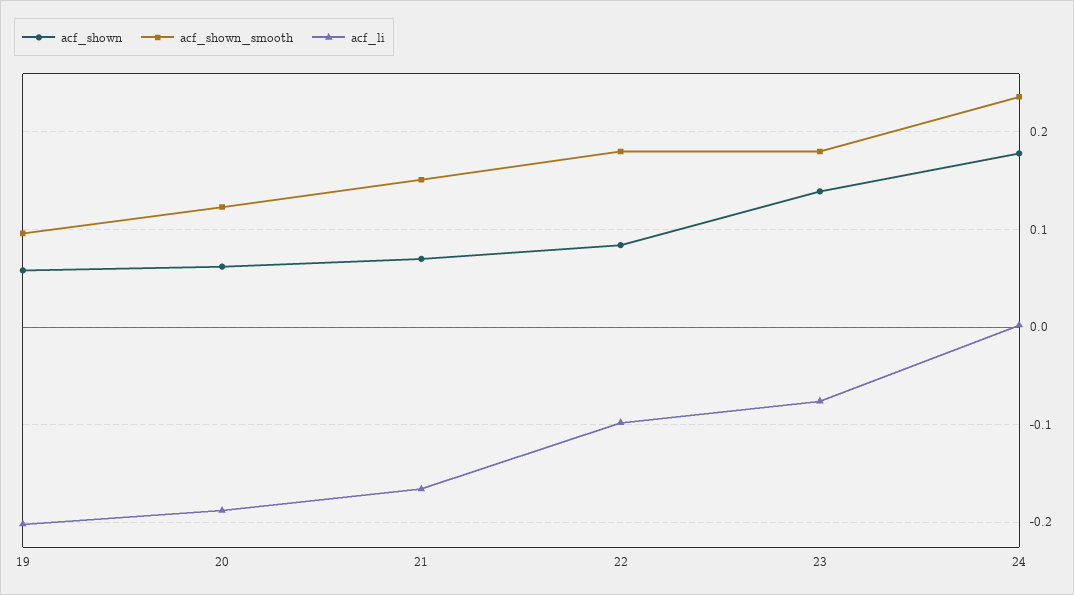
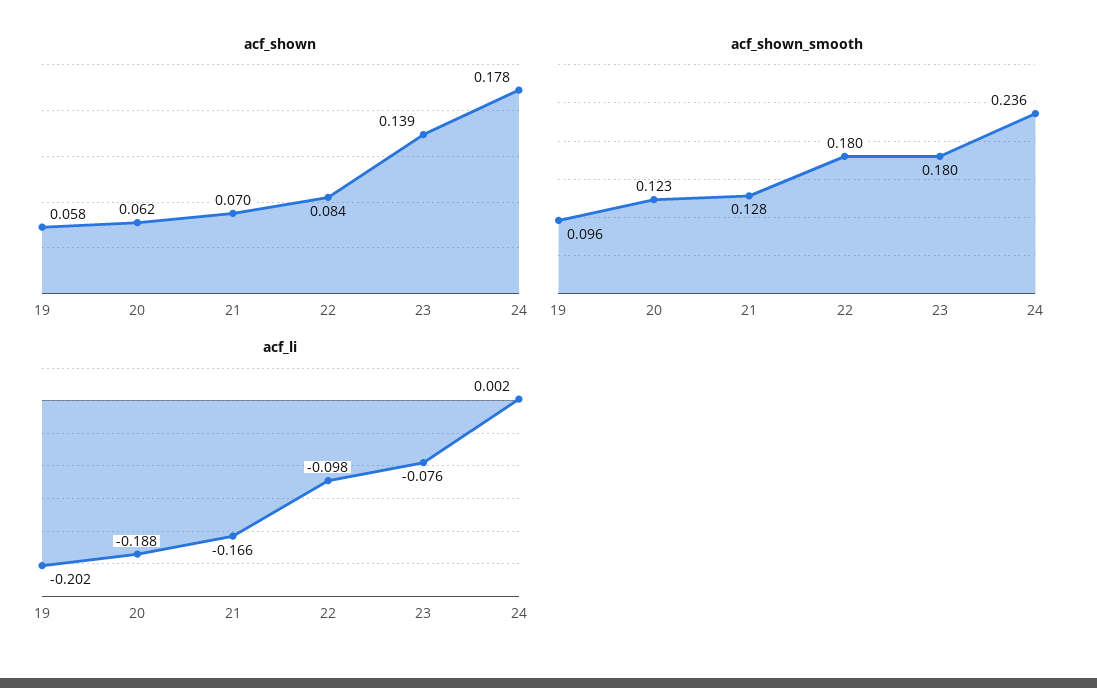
  {
    "acf_shown": {
      "19": 0.058,
      "20": 0.062,
      "21": 0.07,
      "22": 0.084,
      "23": 0.139,
      "24": 0.178
    },
    "acf_shown_smooth": {
      "19": 0.096,
      "20": 0.123,
-     "21": 0.15,
+     "21": 0.128,
      "22": 0.18,
      "23": 0.18,
      "24": 0.236
    },
    "acf_li": {
      "19": -0.202,
      "20": -0.188,
      "21": -0.166,
      "22": -0.098,
      "23": -0.076,
      "24": 0.002
    }
  }

